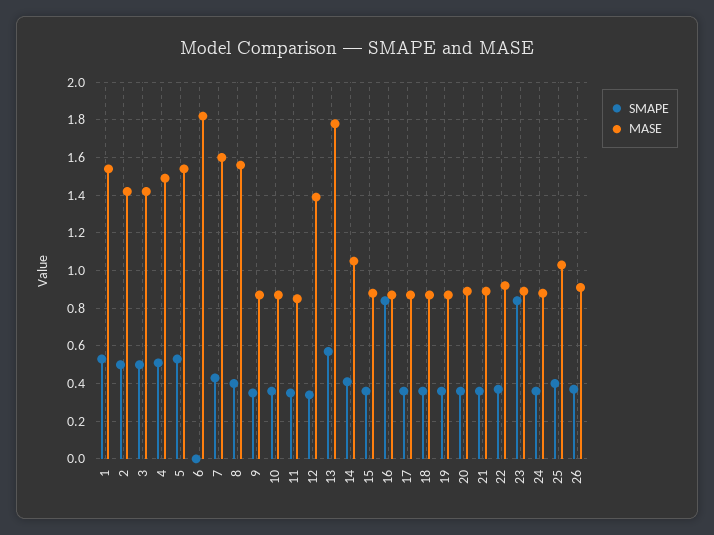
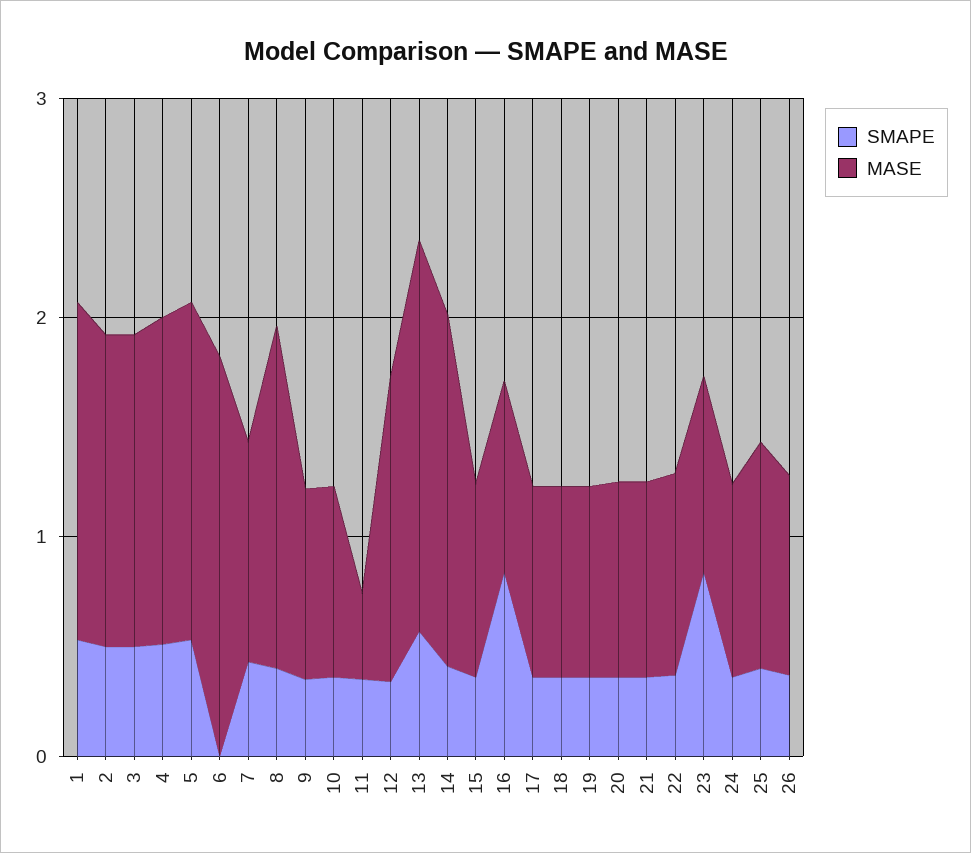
  {
    "SMAPE": {
      "1": 0.55,
      "2": 0.5,
      "3": 0.5,
      "4": 0.5,
      "5": 0.55,
      "6": 0,
      "7": 0.45,
      "8": 0.4,
      "9": 0.35,
      "10": 0.35,
      "11": 0.35,
      "12": 0.35,
      "13": 0.55,
      "14": 0.4,
      "15": 0.35,
      "16": 0.85,
      "17": 0.35,
      "18": 0.35,
      "19": 0.35,
      "20": 0.35,
      "21": 0.35,
      "22": 0.35,
      "23": 0.85,
      "24": 0.35,
      "25": 0.4,
      "26": 0.35
    },
    "MASE": {
      "1": 1.55,
      "2": 1.4,
      "3": 1.4,
      "4": 1.5,
      "5": 1.55,
      "6": 1.8,
-     "7": 1.6,
+     "7": 1,
      "8": 1.55,
      "9": 0.85,
      "10": 0.85,
-     "11": 0.85,
+     "11": 0.4,
      "12": 1.4,
      "13": 1.8,
-     "14": 1.05,
+     "14": 1.6,
      "15": 0.9,
      "16": 0.85,
      "17": 0.85,
      "18": 0.85,
      "19": 0.85,
      "20": 0.9,
      "21": 0.9,
      "22": 0.9,
      "23": 0.9,
      "24": 0.9,
      "25": 1.05,
      "26": 0.9
    }
  }

